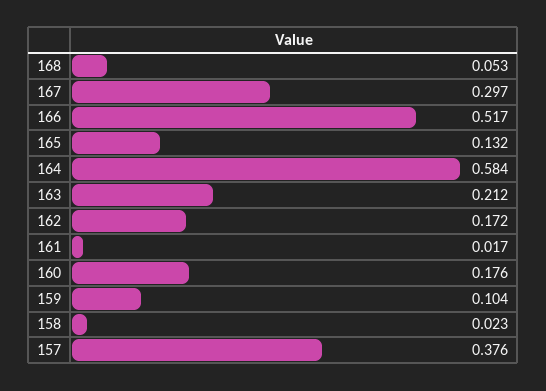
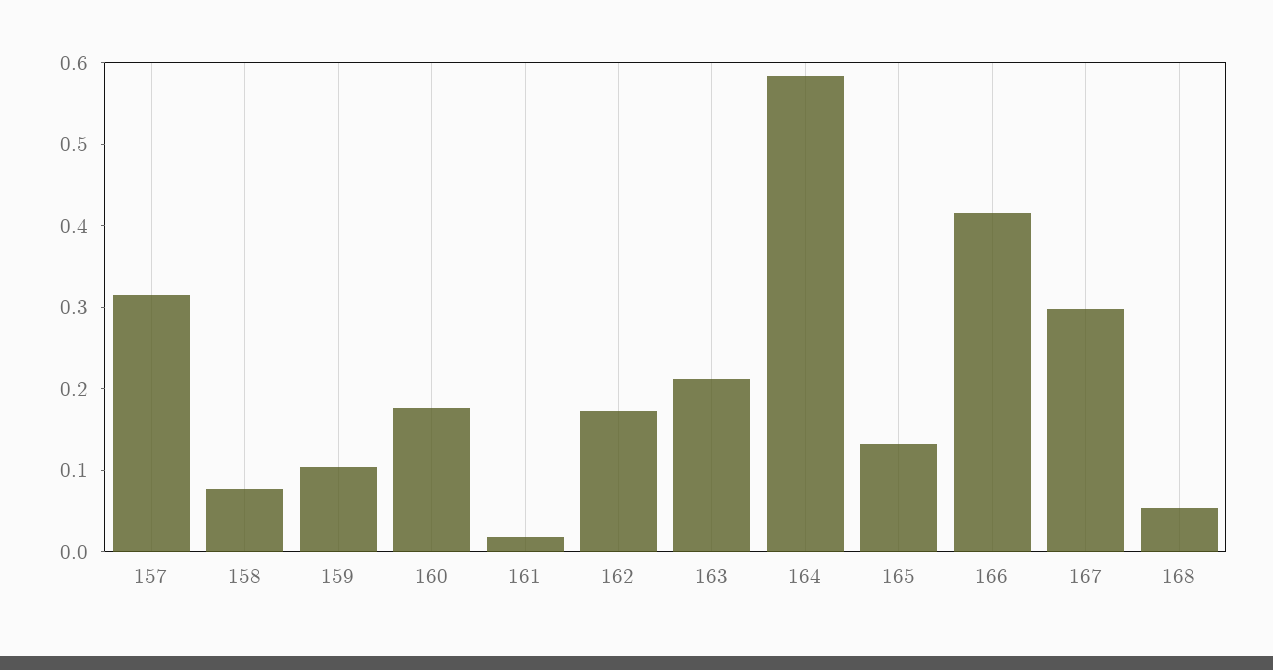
  {
    "168": 0.053,
    "167": 0.297,
-   "166": 0.517,
+   "166": 0.42,
    "165": 0.132,
    "164": 0.584,
    "163": 0.212,
    "162": 0.172,
    "161": 0.017,
    "160": 0.176,
    "159": 0.104,
-   "158": 0.023,
+   "158": 0.08,
-   "157": 0.376
+   "157": 0.32
  }

